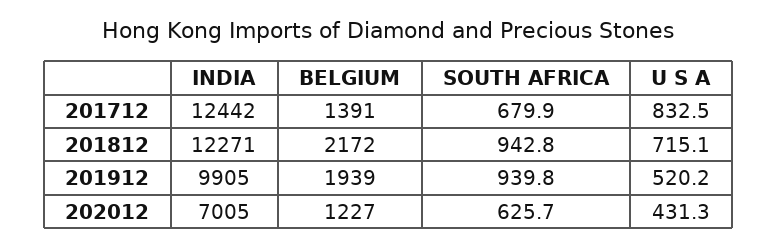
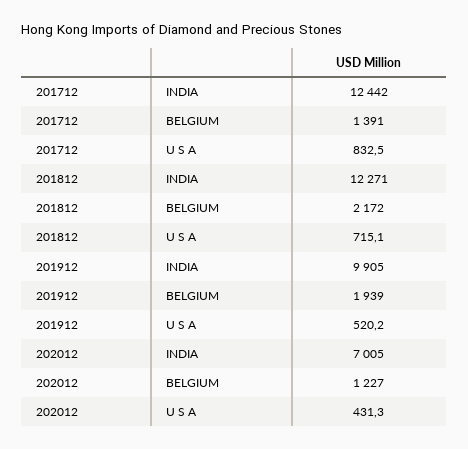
  {
    "INDIA": {
      "201712": 12442,
      "201812": 12271,
      "201912": 9905,
      "202012": 7005
    },
    "BELGIUM": {
      "201712": 1391,
      "201812": 2172,
      "201912": 1939,
      "202012": 1227
    },
-   "SOUTH AFRICA": {
-     "201712": 679.9,
-     "201812": 942.8,
-     "201912": 939.8,
-     "202012": 625.7
-   },
    "U S A": {
      "201712": 832.5,
      "201812": 715.1,
      "201912": 520.2,
      "202012": 431.3
    }
  }

